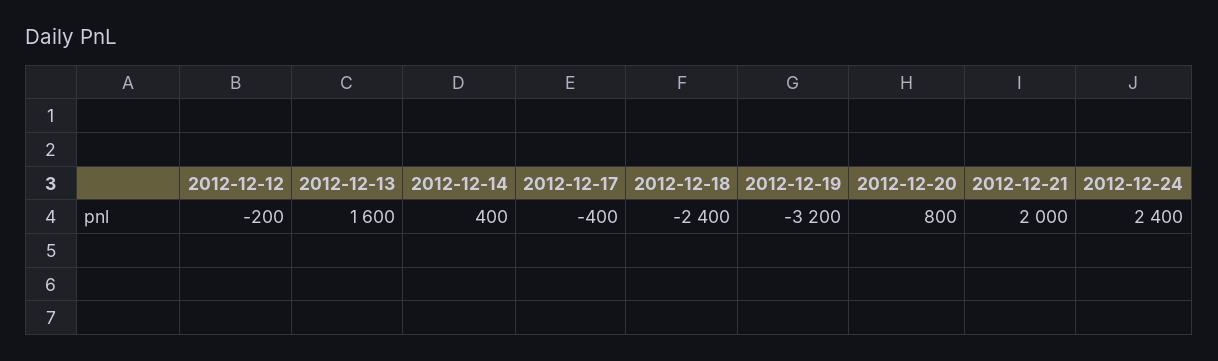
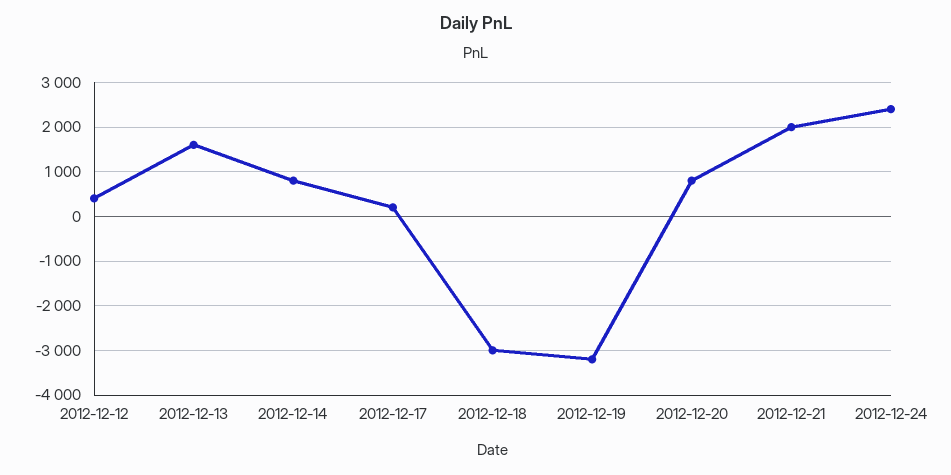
  {
-   "2012-12-12": -200,
+   "2012-12-12": 400,
    "2012-12-13": 1600,
-   "2012-12-14": 400,
+   "2012-12-14": 800,
-   "2012-12-17": -400,
+   "2012-12-17": 200,
-   "2012-12-18": -2400,
+   "2012-12-18": -3000,
    "2012-12-19": -3200,
    "2012-12-20": 800,
    "2012-12-21": 2000,
    "2012-12-24": 2400
  }

